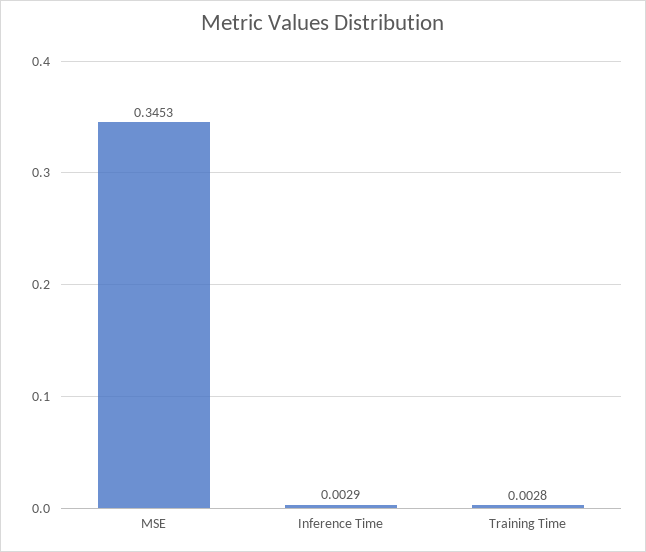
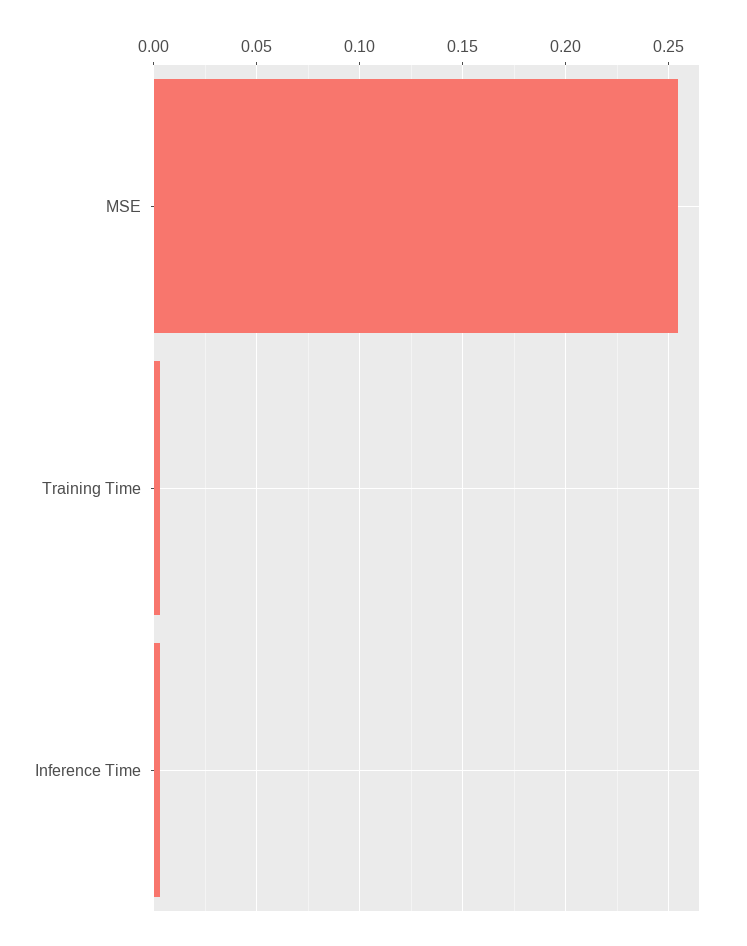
  {
-   "MSE": 0.3453,
+   "MSE": 0.255,
    "Inference Time": 0.0029,
    "Training Time": 0.0028
  }

